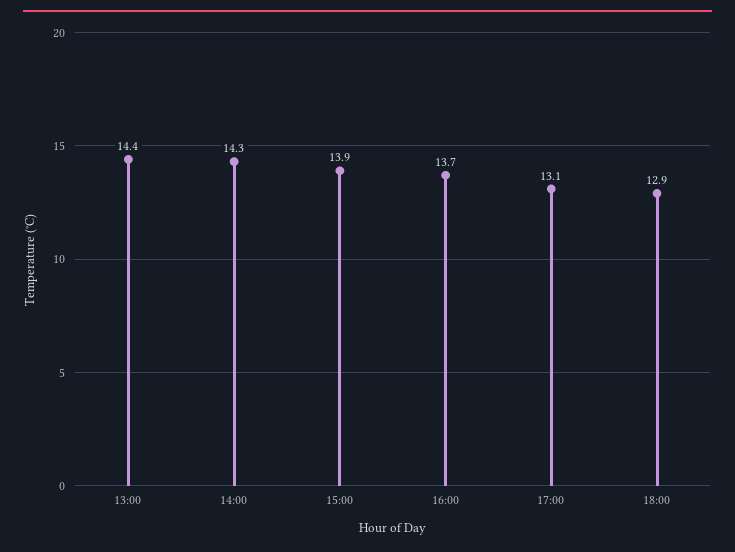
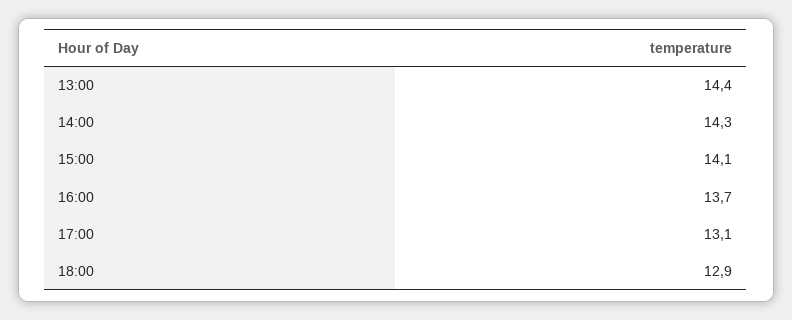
  {
    "13:00": 14.4,
    "14:00": 14.3,
-   "15:00": 13.9,
+   "15:00": 14.1,
    "16:00": 13.7,
    "17:00": 13.1,
    "18:00": 12.9
  }

